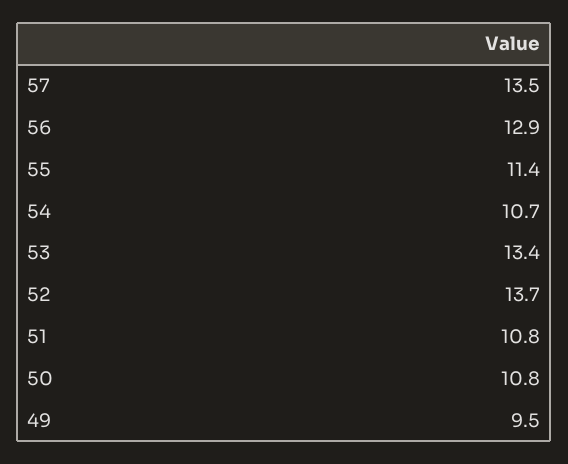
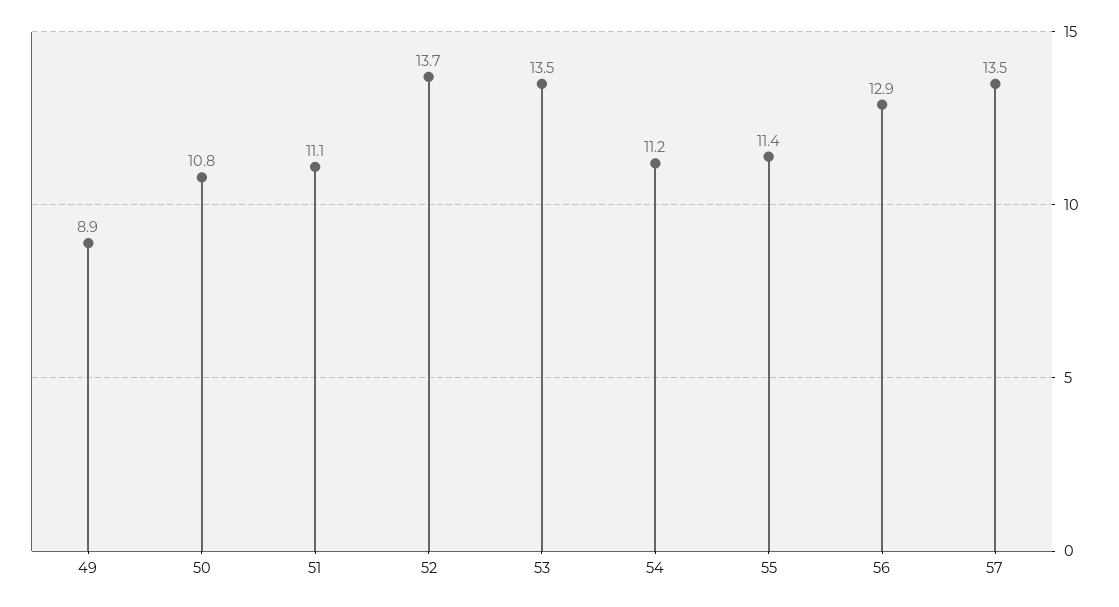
  {
    "57": 13.5,
    "56": 12.9,
    "55": 11.4,
-   "54": 10.7,
+   "54": 11.2,
-   "53": 13.4,
+   "53": 13.5,
    "52": 13.7,
-   "51": 10.8,
+   "51": 11.1,
    "50": 10.8,
-   "49": 9.5
+   "49": 8.9
  }

